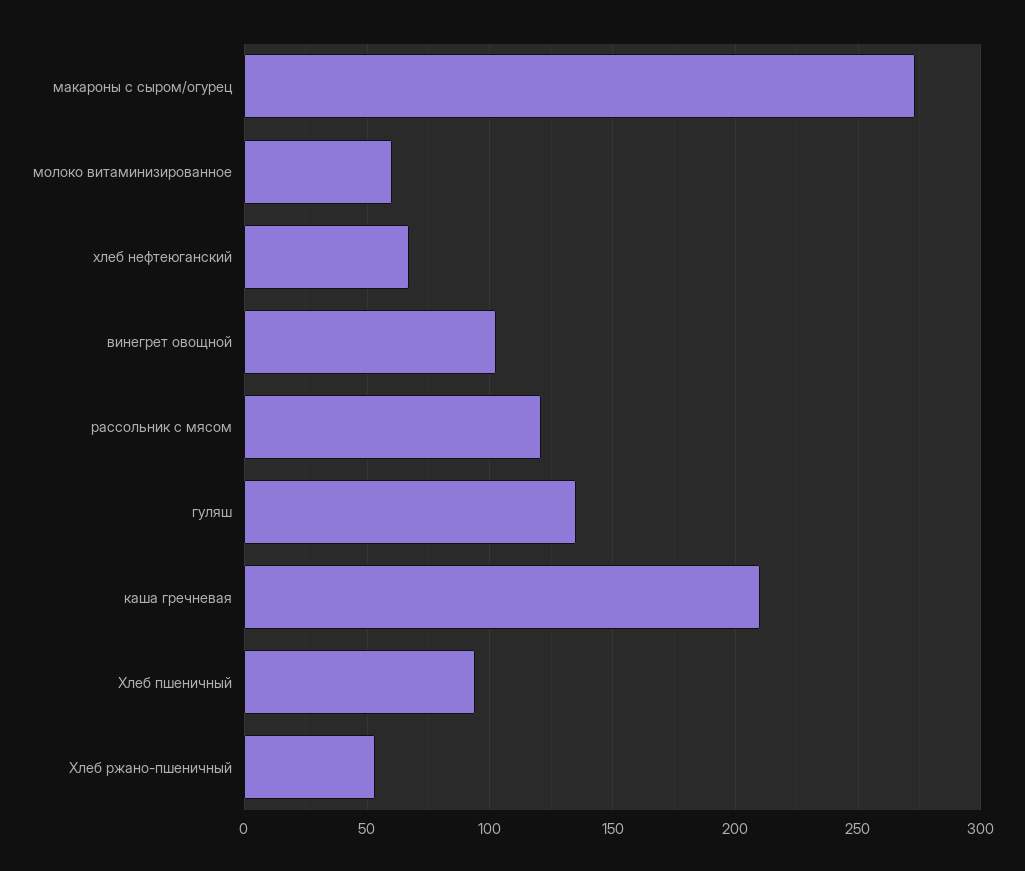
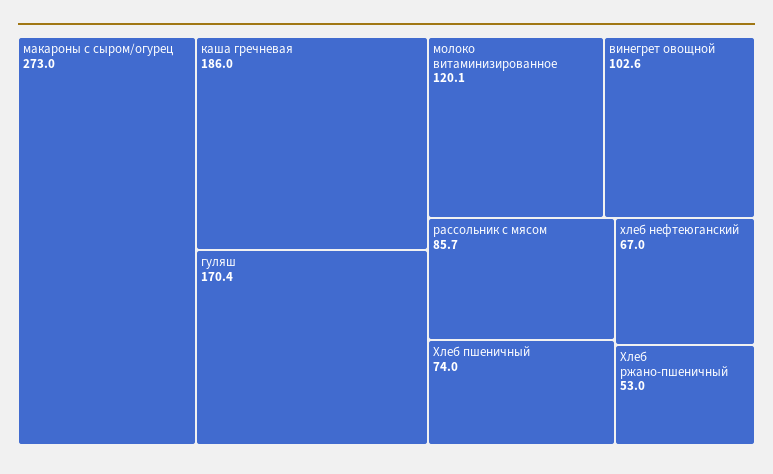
  {
    "макароны с сыром/огурец": 273,
-   "молоко витаминизированное": 60,
+   "молоко витаминизированное": 120.1,
    "хлеб нефтеюганский": 67,
    "винегрет овощной": 102.6,
-   "рассольник с мясом": 120,
+   "рассольник с мясом": 85.7,
-   "гуляш": 135,
+   "гуляш": 170.4,
-   "каша гречневая": 210,
+   "каша гречневая": 186,
-   "Хлеб пшеничный": 95,
+   "Хлеб пшеничный": 74,
    "Хлеб ржано-пшеничный": 53
  }

